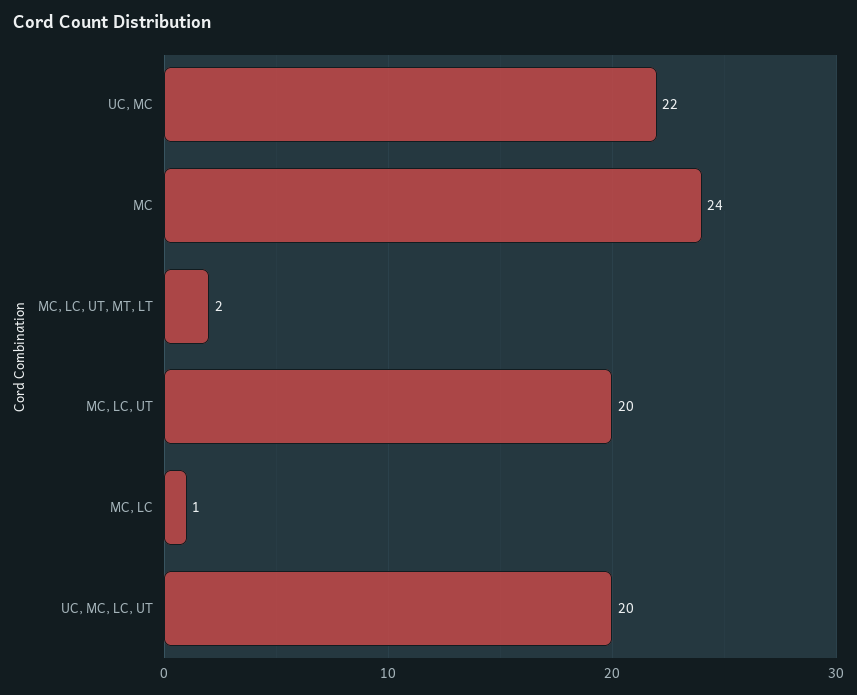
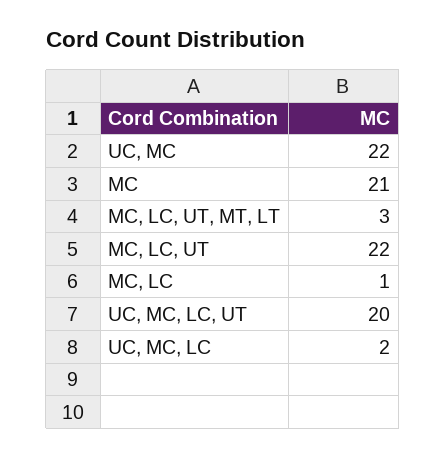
  {
    "UC, MC": 22,
-   "MC": 24,
+   "MC": 21,
-   "MC, LC, UT, MT, LT": 2,
+   "MC, LC, UT, MT, LT": 3,
-   "MC, LC, UT": 20,
+   "MC, LC, UT": 22,
    "MC, LC": 1,
-   "UC, MC, LC, UT": 20
+   "UC, MC, LC, UT": 20,
+   "UC, MC, LC": 2
  }

